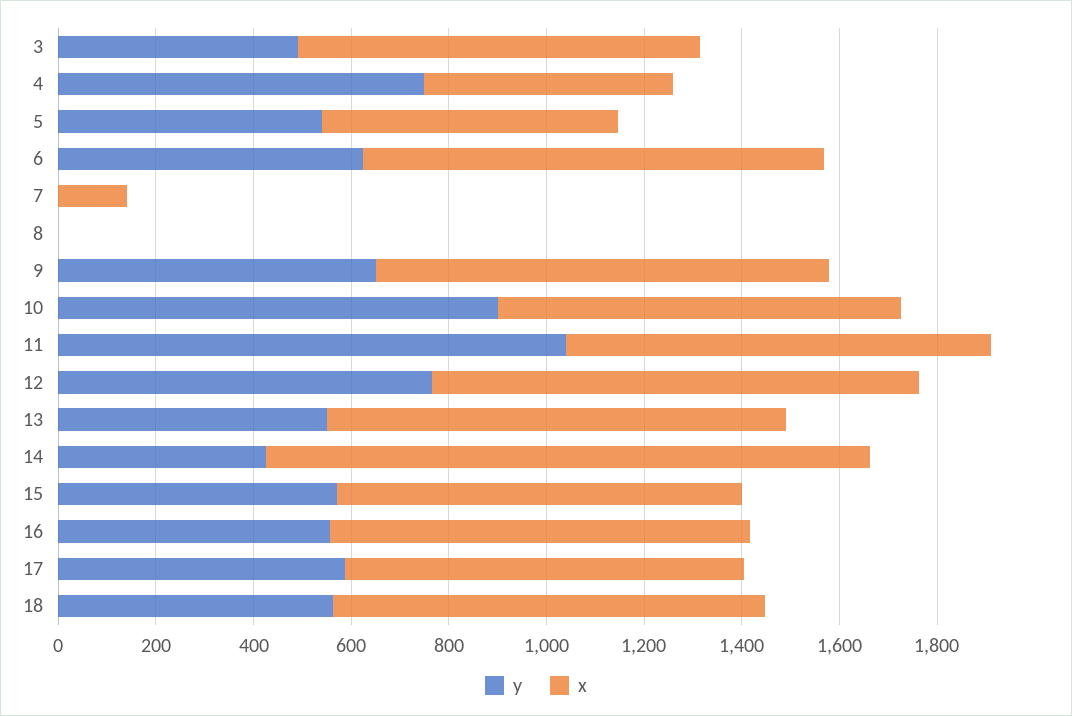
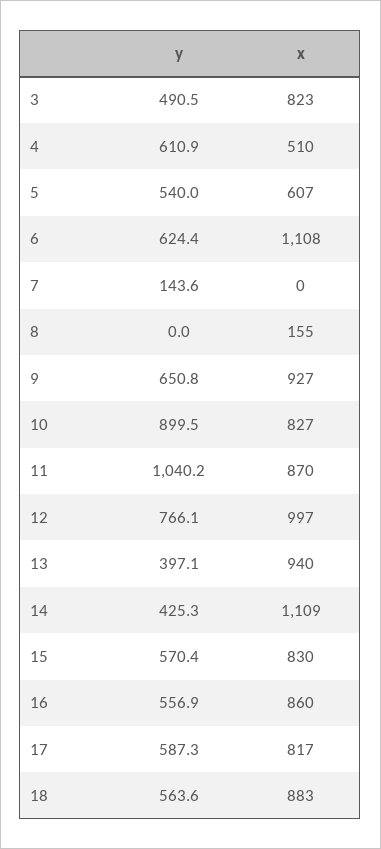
  {
    "y": {
      "3": 490.5,
-     "4": 750,
+     "4": 610.9,
      "5": 540,
      "6": 624.4,
-     "7": 0,
+     "7": 143.6,
      "8": 0,
      "9": 650.8,
      "10": 899.5,
      "11": 1040.2,
      "12": 766.1,
-     "13": 550,
+     "13": 397.1,
      "14": 425.3,
      "15": 570.4,
      "16": 556.9,
      "17": 587.3,
      "18": 563.6
    },
    "x": {
      "3": 823,
      "4": 510,
      "5": 607,
-     "6": 950,
+     "6": 1108,
-     "7": 150,
+     "7": 0,
-     "8": 0,
+     "8": 155,
      "9": 927,
      "10": 827,
      "11": 870,
      "12": 997,
      "13": 940,
-     "14": 1250,
+     "14": 1109,
      "15": 830,
      "16": 860,
      "17": 817,
      "18": 883
    }
  }

